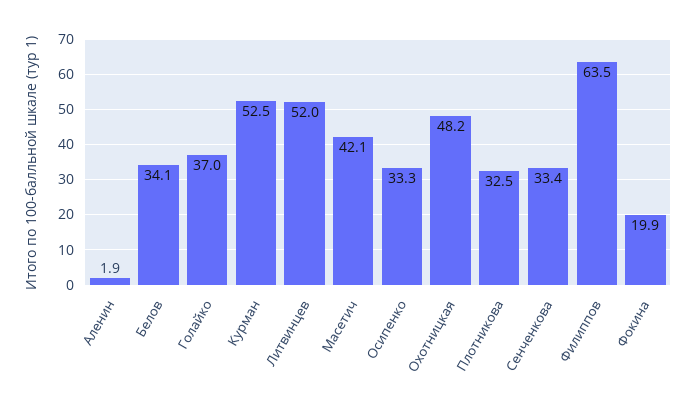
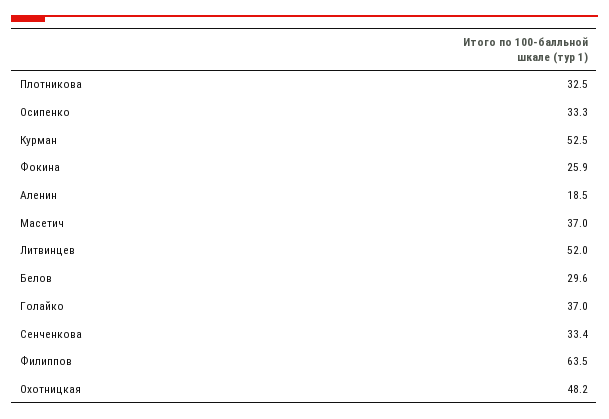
  {
-   "Аленин": 1.9,
+   "Аленин": 18.5,
-   "Белов": 34.1,
+   "Белов": 29.6,
    "Голайко": 37,
    "Курман": 52.5,
    "Литвинцев": 52,
-   "Масетич": 42.1,
+   "Масетич": 37,
    "Осипенко": 33.3,
    "Охотницкая": 48.2,
    "Плотникова": 32.5,
    "Сенченкова": 33.4,
    "Филиппов": 63.5,
-   "Фокина": 19.9
+   "Фокина": 25.9
  }

